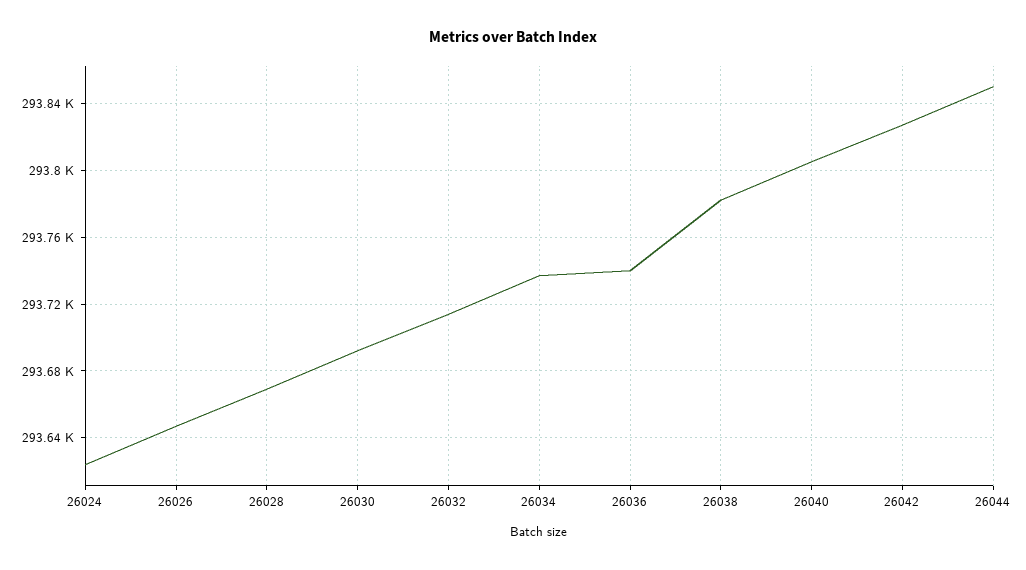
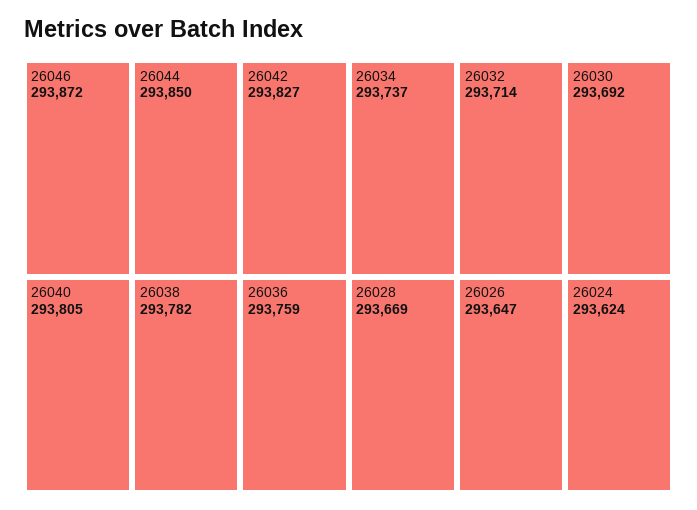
  {
    "26024": 293624,
    "26026": 293647,
    "26028": 293669,
    "26030": 293692,
    "26032": 293714,
    "26034": 293737,
-   "26036": 293740,
+   "26036": 293759,
    "26038": 293782,
    "26040": 293805,
    "26042": 293827,
-   "26044": 293850
+   "26044": 293850,
+   "26046": 293872
  }

